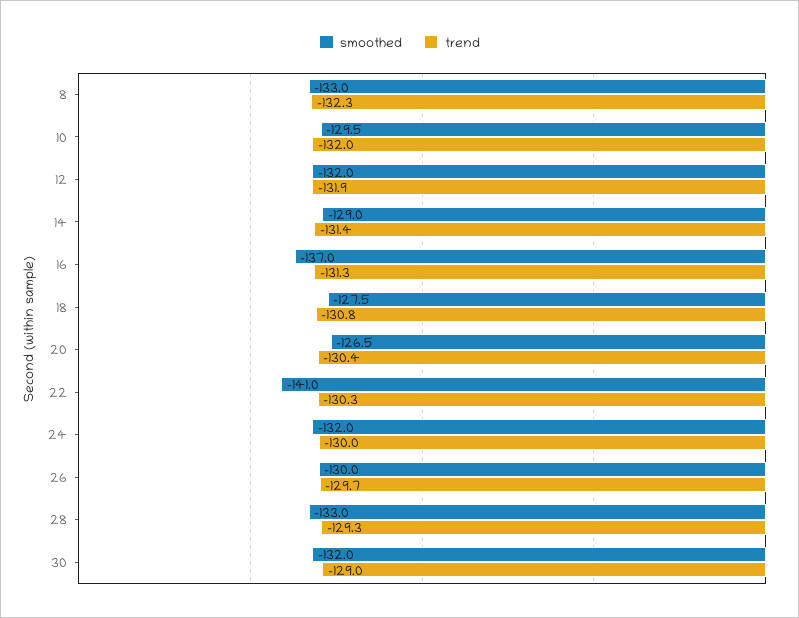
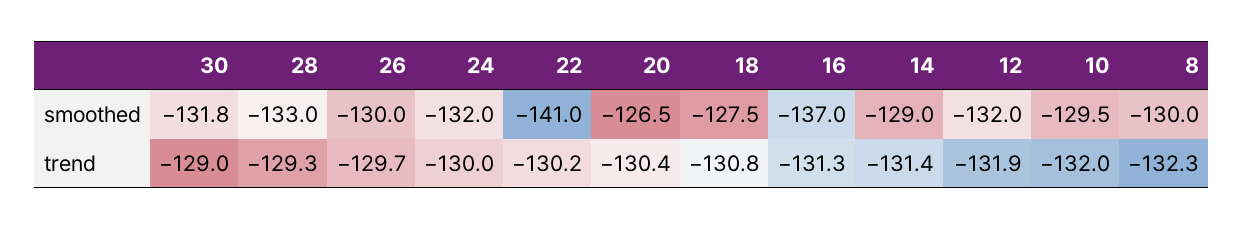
  {
    "smoothed": {
-     "8": -133,
+     "8": -130,
      "10": -129.5,
      "12": -132,
      "14": -129,
      "16": -137,
      "18": -127.5,
      "20": -126.5,
      "22": -141,
      "24": -132,
      "26": -130,
      "28": -133,
-     "30": -132
+     "30": -131.8
    },
    "trend": {
      "8": -132.3,
      "10": -132,
      "12": -131.9,
      "14": -131.4,
      "16": -131.3,
      "18": -130.8,
      "20": -130.4,
-     "22": -130.3,
+     "22": -130.2,
      "24": -130,
      "26": -129.7,
      "28": -129.3,
      "30": -129
    }
  }

